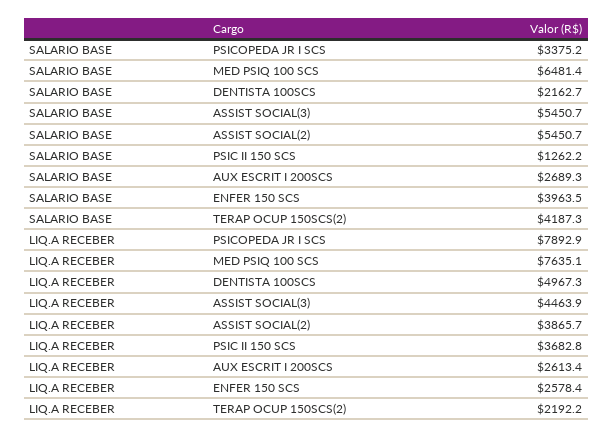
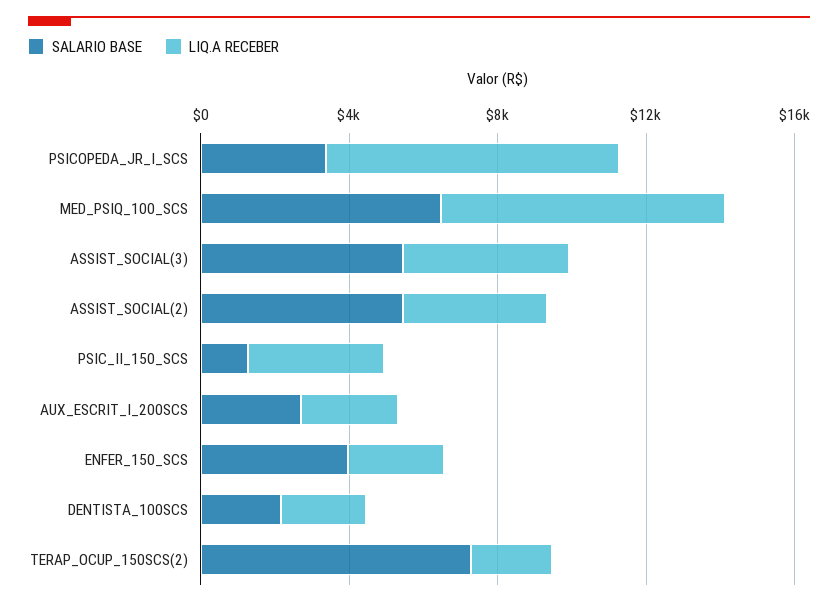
  {
    "SALARIO BASE": {
      "PSICOPEDA JR I SCS": 3375.2,
      "MED PSIQ 100 SCS": 6481.4,
      "DENTISTA 100SCS": 2162.7,
      "ASSIST SOCIAL(3)": 5450.7,
      "ASSIST SOCIAL(2)": 5450.7,
      "PSIC II 150 SCS": 1262.2,
      "AUX ESCRIT I 200SCS": 2689.3,
      "ENFER 150 SCS": 3963.5,
-     "TERAP OCUP 150SCS(2)": 4187.3
+     "TERAP OCUP 150SCS(2)": 7000
    },
    "LIQ.A RECEBER": {
      "PSICOPEDA JR I SCS": 7892.9,
      "MED PSIQ 100 SCS": 7635.1,
-     "DENTISTA 100SCS": 4967.3,
+     "DENTISTA 100SCS": 2000,
      "ASSIST SOCIAL(3)": 4463.9,
      "ASSIST SOCIAL(2)": 3865.7,
      "PSIC II 150 SCS": 3682.8,
      "AUX ESCRIT I 200SCS": 2613.4,
      "ENFER 150 SCS": 2578.4,
      "TERAP OCUP 150SCS(2)": 2192.2
    }
  }

